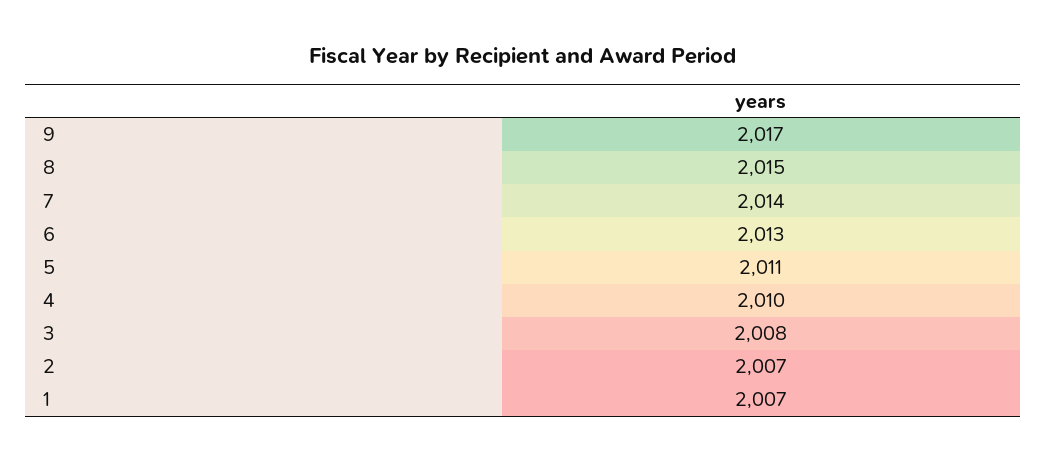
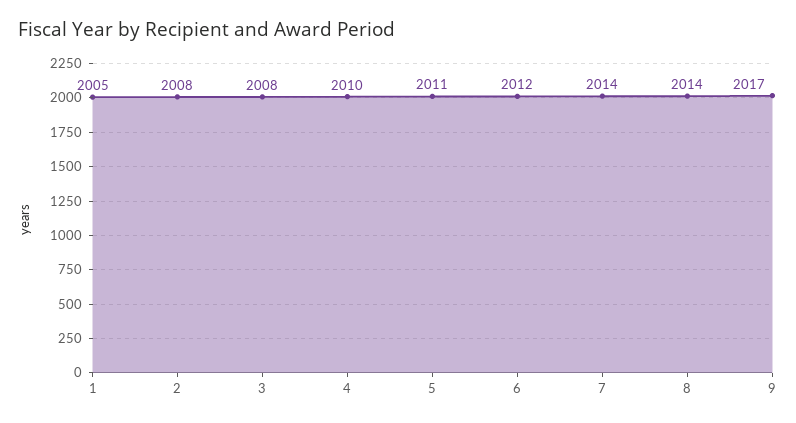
  {
    "9": 2017,
-   "8": 2015,
+   "8": 2014,
    "7": 2014,
-   "6": 2013,
+   "6": 2012,
    "5": 2011,
    "4": 2010,
    "3": 2008,
-   "2": 2007,
+   "2": 2008,
-   "1": 2007
+   "1": 2005
  }

